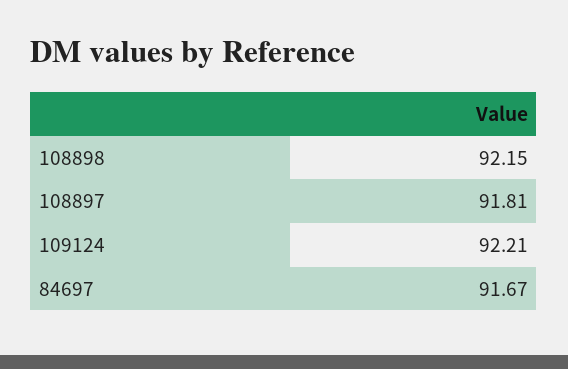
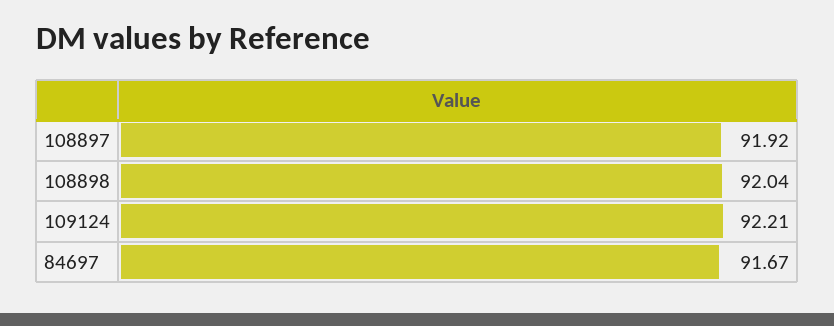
  {
-   "108898": 92.15,
+   "108898": 92.04,
-   "108897": 91.81,
+   "108897": 91.92,
    "109124": 92.21,
    "84697": 91.67
  }

